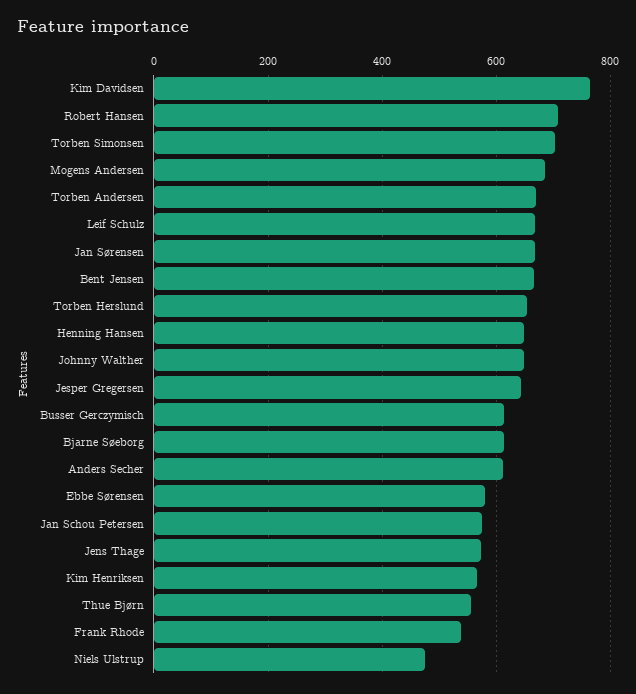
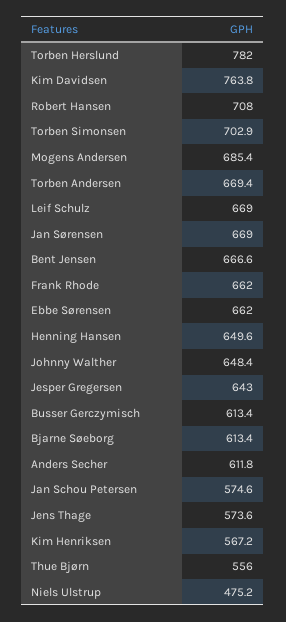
  {
    "Kim Davidsen": 763.8,
    "Robert Hansen": 708,
    "Torben Simonsen": 702.9,
    "Mogens Andersen": 685.4,
    "Torben Andersen": 669.4,
    "Leif Schulz": 669,
    "Jan Sørensen": 669,
    "Bent Jensen": 666.6,
-   "Torben Herslund": 660,
+   "Torben Herslund": 782,
    "Henning Hansen": 649.6,
    "Johnny Walther": 648.4,
    "Jesper Gregersen": 643,
    "Busser Gerczymisch": 613.4,
    "Bjarne Søeborg": 613.4,
    "Anders Secher": 611.8,
-   "Ebbe Sørensen": 580,
+   "Ebbe Sørensen": 662,
    "Jan Schou Petersen": 574.6,
    "Jens Thage": 573.6,
    "Kim Henriksen": 567.2,
    "Thue Bjørn": 556,
-   "Frank Rhode": 540,
+   "Frank Rhode": 662,
    "Niels Ulstrup": 475.2
  }

